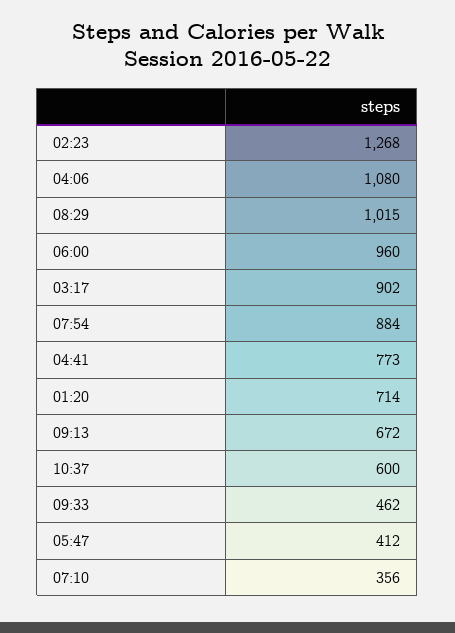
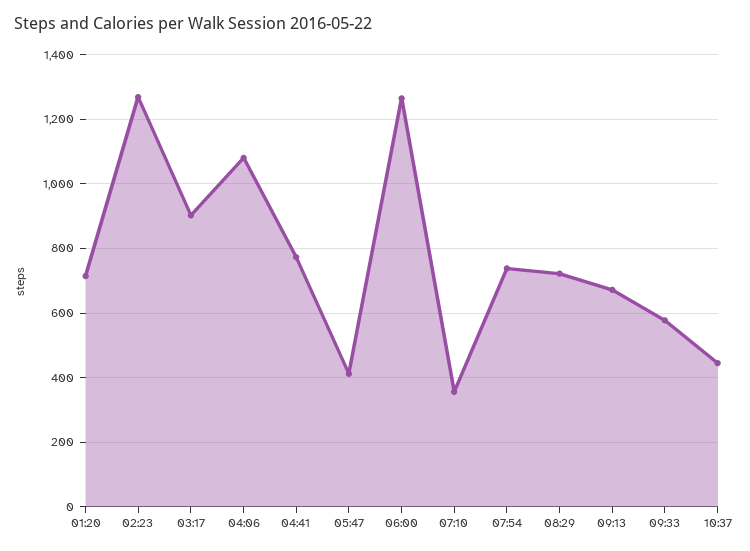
  {
    "02:23": 1268,
    "04:06": 1080,
-   "08:29": 1015,
+   "08:29": 720,
-   "06:00": 960,
+   "06:00": 1260,
    "03:17": 902,
-   "07:54": 884,
+   "07:54": 740,
    "04:41": 773,
    "01:20": 714,
    "09:13": 672,
-   "10:37": 600,
+   "10:37": 440,
-   "09:33": 462,
+   "09:33": 580,
    "05:47": 412,
    "07:10": 356
  }

